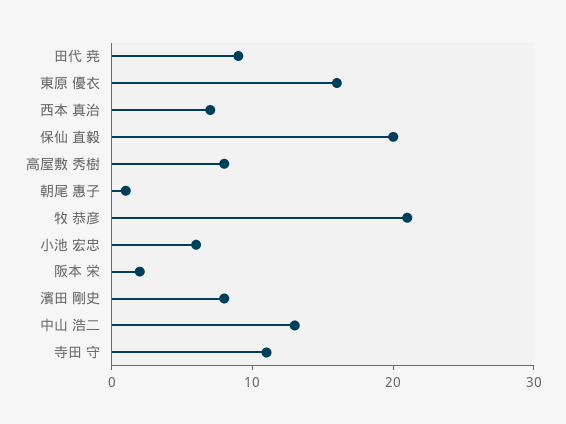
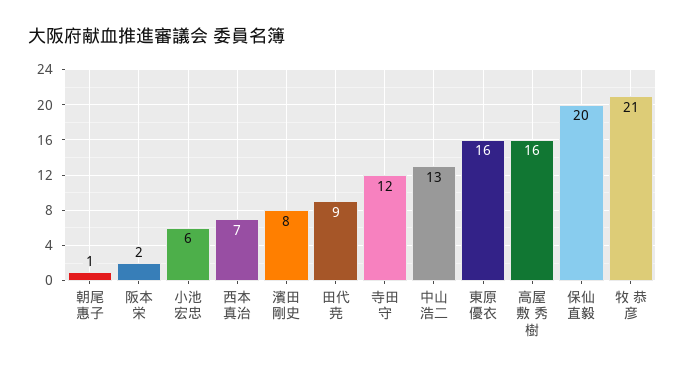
  {
    "田代 尭": 9,
    "東原 優衣": 16,
    "西本 真治": 7,
    "保仙 直毅": 20,
-   "高屋敷 秀樹": 8,
+   "高屋敷 秀樹": 16,
    "朝尾 惠子": 1,
    "牧 恭彦": 21,
    "小池 宏忠": 6,
    "阪本 栄": 2,
    "濱田 剛史": 8,
    "中山 浩二": 13,
-   "寺田 守": 11
+   "寺田 守": 12
  }

